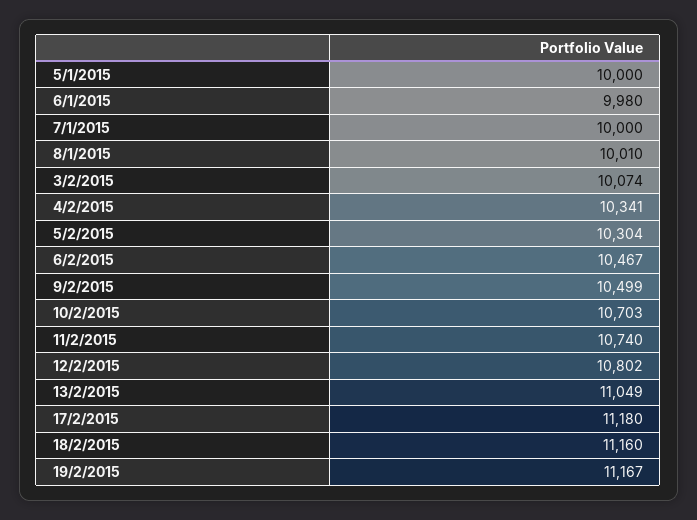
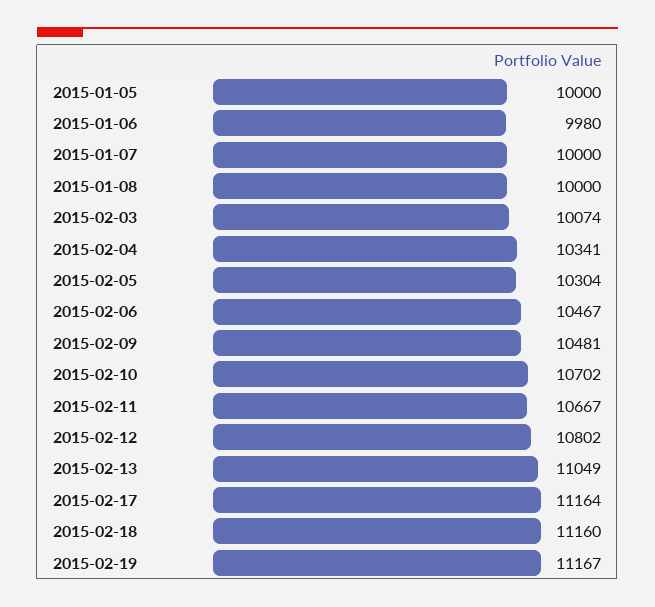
  {
    "5/1/2015": 10000,
    "6/1/2015": 9980,
    "7/1/2015": 10000,
-   "8/1/2015": 10010,
+   "8/1/2015": 10000,
    "3/2/2015": 10074,
    "4/2/2015": 10341,
    "5/2/2015": 10304,
    "6/2/2015": 10467,
-   "9/2/2015": 10499,
+   "9/2/2015": 10481,
-   "10/2/2015": 10703,
+   "10/2/2015": 10702,
-   "11/2/2015": 10740,
+   "11/2/2015": 10667,
    "12/2/2015": 10802,
    "13/2/2015": 11049,
-   "17/2/2015": 11180,
+   "17/2/2015": 11164,
    "18/2/2015": 11160,
    "19/2/2015": 11167
  }

